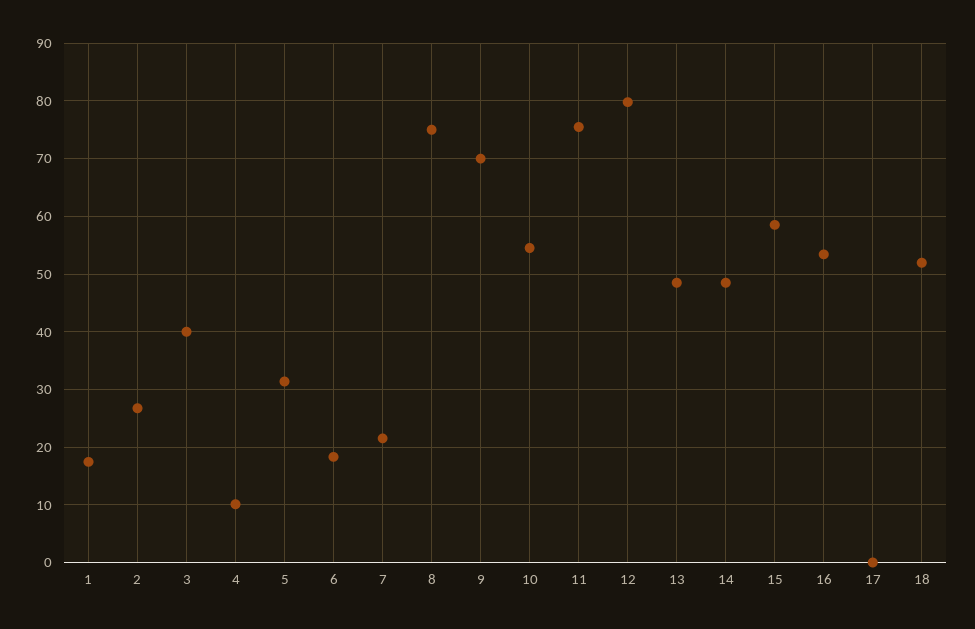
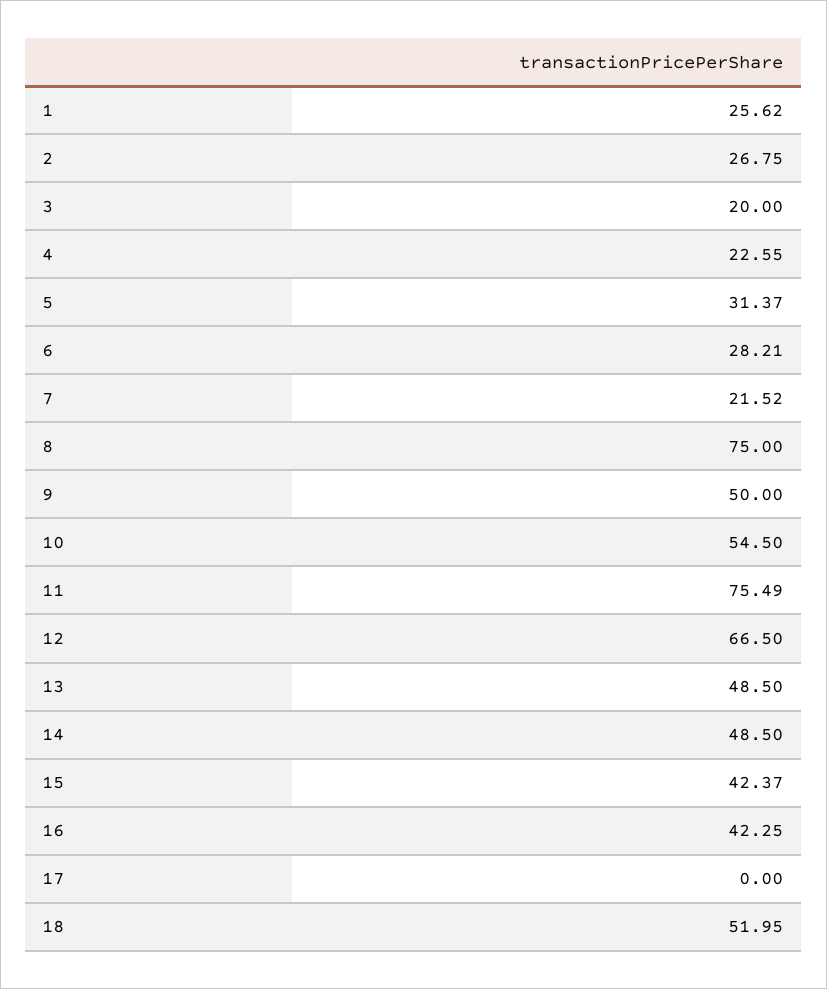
  {
-   "1": 18,
+   "1": 25.62,
    "2": 26.75,
-   "3": 40,
+   "3": 20,
-   "4": 10,
+   "4": 22.55,
    "5": 31.37,
-   "6": 18,
+   "6": 28.21,
    "7": 21.52,
    "8": 75,
-   "9": 70,
+   "9": 50,
    "10": 54.5,
    "11": 75.49,
-   "12": 80,
+   "12": 66.5,
    "13": 48.5,
    "14": 48.5,
-   "15": 58,
+   "15": 42.37,
-   "16": 54,
+   "16": 42.25,
    "17": 0,
    "18": 51.95
  }

